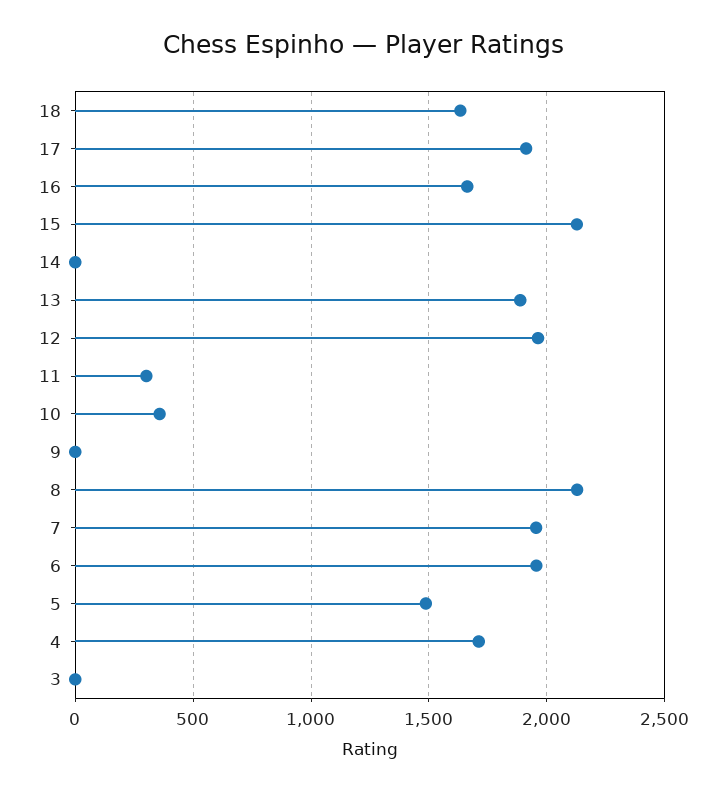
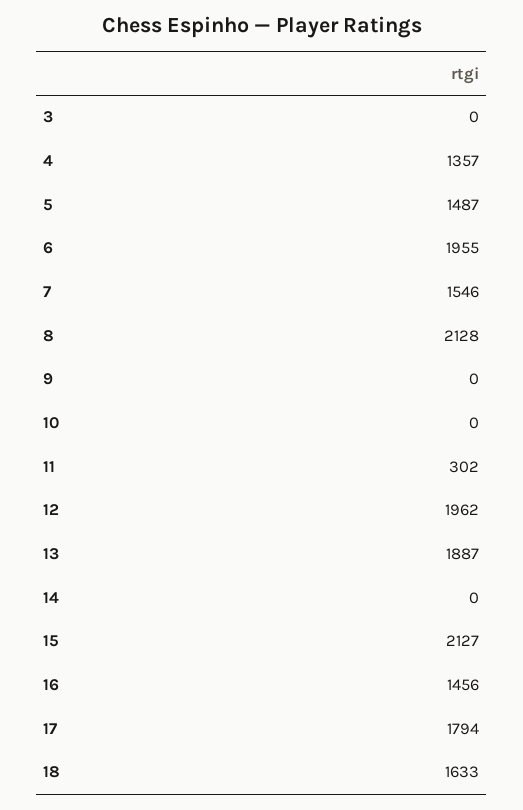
  {
    "18": 1633,
-   "17": 1900,
+   "17": 1794,
-   "16": 1650,
+   "16": 1456,
    "15": 2127,
    "14": 0,
    "13": 1887,
    "12": 1962,
    "11": 302,
-   "10": 350,
+   "10": 0,
    "9": 0,
    "8": 2128,
-   "7": 1950,
+   "7": 1546,
    "6": 1955,
    "5": 1487,
-   "4": 1700,
+   "4": 1357,
    "3": 0
  }

